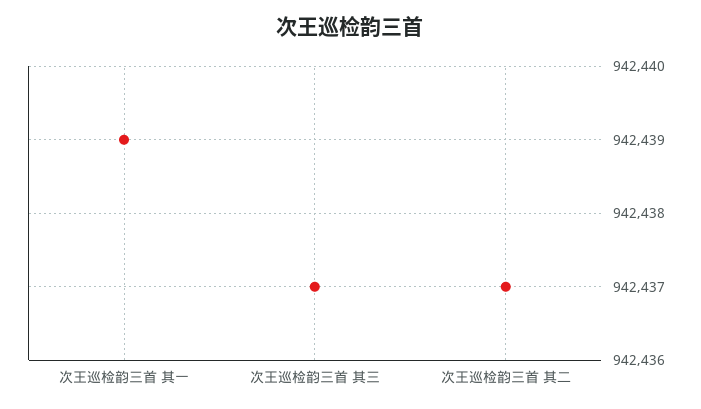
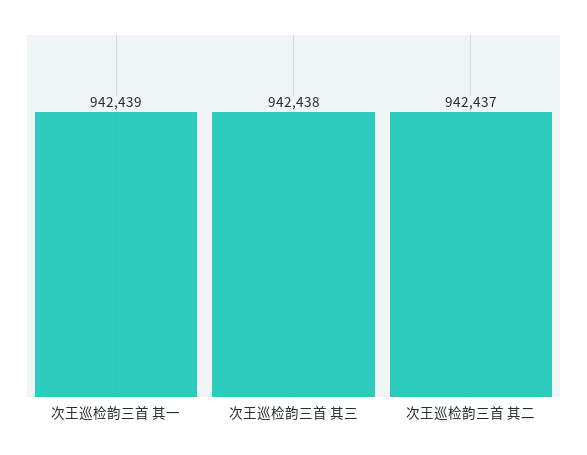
  {
    "次王巡检韵三首 其一": 942439,
-   "次王巡检韵三首 其三": 942437,
+   "次王巡检韵三首 其三": 942438,
    "次王巡检韵三首 其二": 942437
  }

